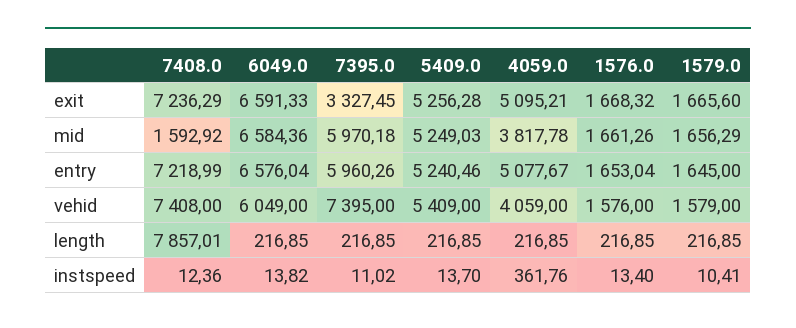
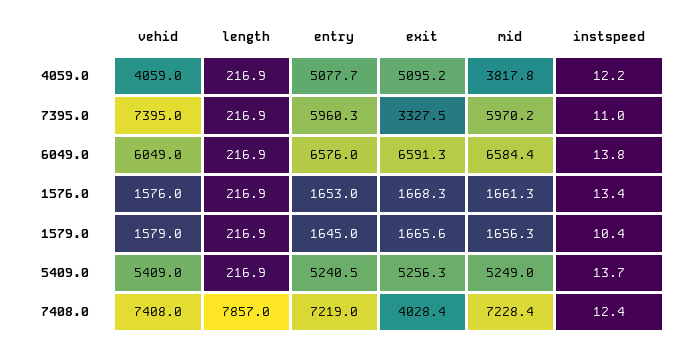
  {
    "7408.0": {
-     "exit": 7236.29,
+     "exit": 4028.4,
-     "mid": 1592.92,
+     "mid": 7228.4,
      "entry": 7218.99,
      "vehid": 7408,
      "length": 7857.01,
      "instspeed": 12.36
    },
    "6049.0": {
      "exit": 6591.33,
      "mid": 6584.36,
      "entry": 6576.04,
      "vehid": 6049,
      "length": 216.85,
      "instspeed": 13.82
    },
    "7395.0": {
      "exit": 3327.45,
      "mid": 5970.18,
      "entry": 5960.26,
      "vehid": 7395,
      "length": 216.85,
      "instspeed": 11.02
    },
    "5409.0": {
      "exit": 5256.28,
      "mid": 5249.03,
      "entry": 5240.46,
      "vehid": 5409,
      "length": 216.85,
      "instspeed": 13.7
    },
    "4059.0": {
      "exit": 5095.21,
      "mid": 3817.78,
      "entry": 5077.67,
      "vehid": 4059,
      "length": 216.85,
-     "instspeed": 361.76
+     "instspeed": 12.2
    },
    "1576.0": {
      "exit": 1668.32,
      "mid": 1661.26,
      "entry": 1653.04,
      "vehid": 1576,
      "length": 216.85,
      "instspeed": 13.4
    },
    "1579.0": {
      "exit": 1665.6,
      "mid": 1656.29,
      "entry": 1645,
      "vehid": 1579,
      "length": 216.85,
      "instspeed": 10.41
    }
  }

